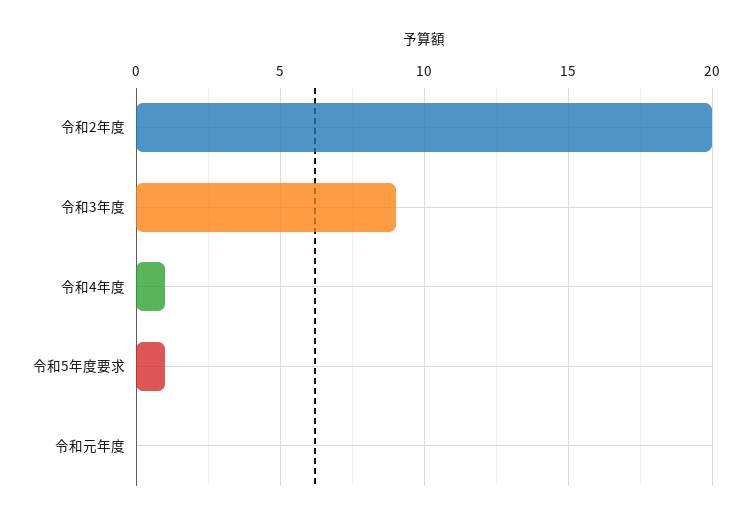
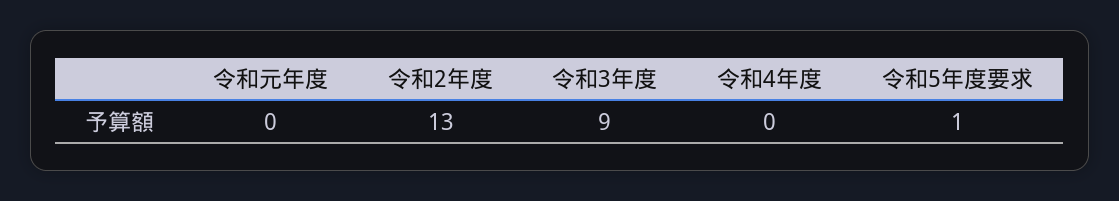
  {
-   "令和2年度": 20,
+   "令和2年度": 13,
    "令和3年度": 9,
-   "令和4年度": 1,
+   "令和4年度": 0,
    "令和5年度要求": 1,
    "令和元年度": 0
  }

